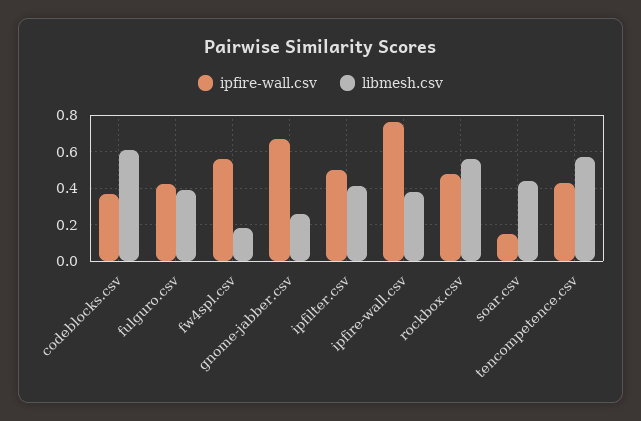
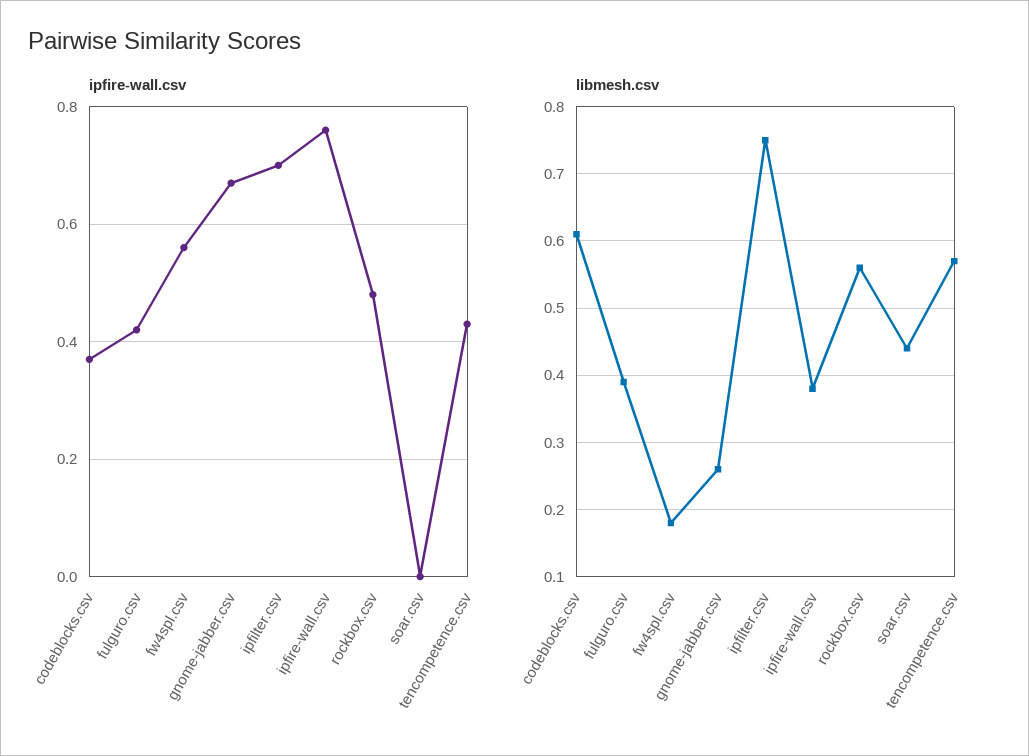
  {
    "ipfire-wall.csv": {
      "codeblocks.csv": 0.35,
      "fulguro.csv": 0.4,
      "fw4spl.csv": 0.55,
      "gnome-jabber.csv": 0.65,
-     "ipfilter.csv": 0.5,
+     "ipfilter.csv": 0.7,
      "ipfire-wall.csv": 0.75,
      "rockbox.csv": 0.5,
-     "soar.csv": 0.15,
+     "soar.csv": 0,
      "tencompetence.csv": 0.45
    },
    "libmesh.csv": {
      "codeblocks.csv": 0.61,
      "fulguro.csv": 0.39,
      "fw4spl.csv": 0.18,
      "gnome-jabber.csv": 0.26,
-     "ipfilter.csv": 0.4,
+     "ipfilter.csv": 0.75,
      "ipfire-wall.csv": 0.38,
      "rockbox.csv": 0.56,
      "soar.csv": 0.44,
      "tencompetence.csv": 0.57
    }
  }

